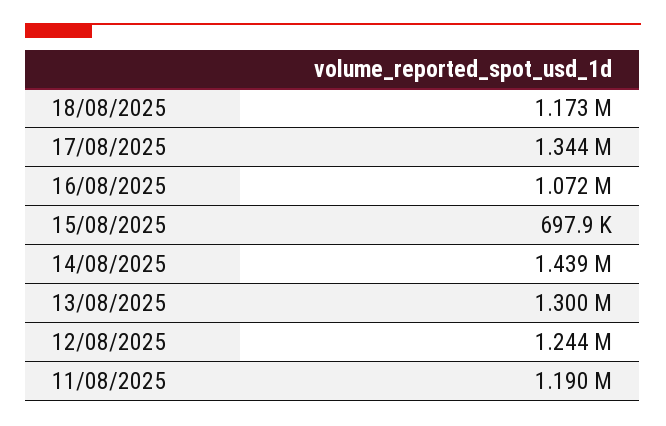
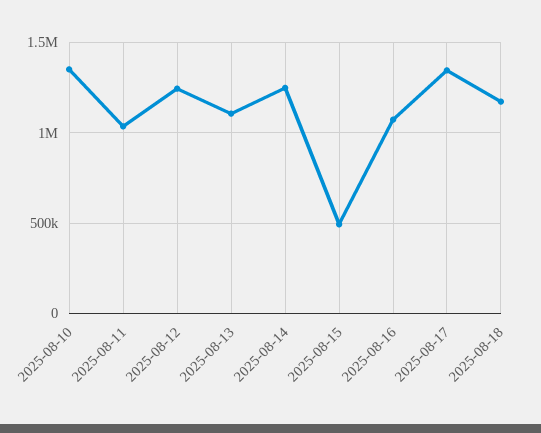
  {
    "18/08/2025": 1173000,
    "17/08/2025": 1344000,
    "16/08/2025": 1072000,
-   "15/08/2025": 697900,
+   "15/08/2025": 500000,
-   "14/08/2025": 1439000,
+   "14/08/2025": 1250000,
-   "13/08/2025": 1300000,
+   "13/08/2025": 1100000,
    "12/08/2025": 1244000,
-   "11/08/2025": 1190000
+   "11/08/2025": 1050000,
+   "2025-08-10": 1350000
  }

